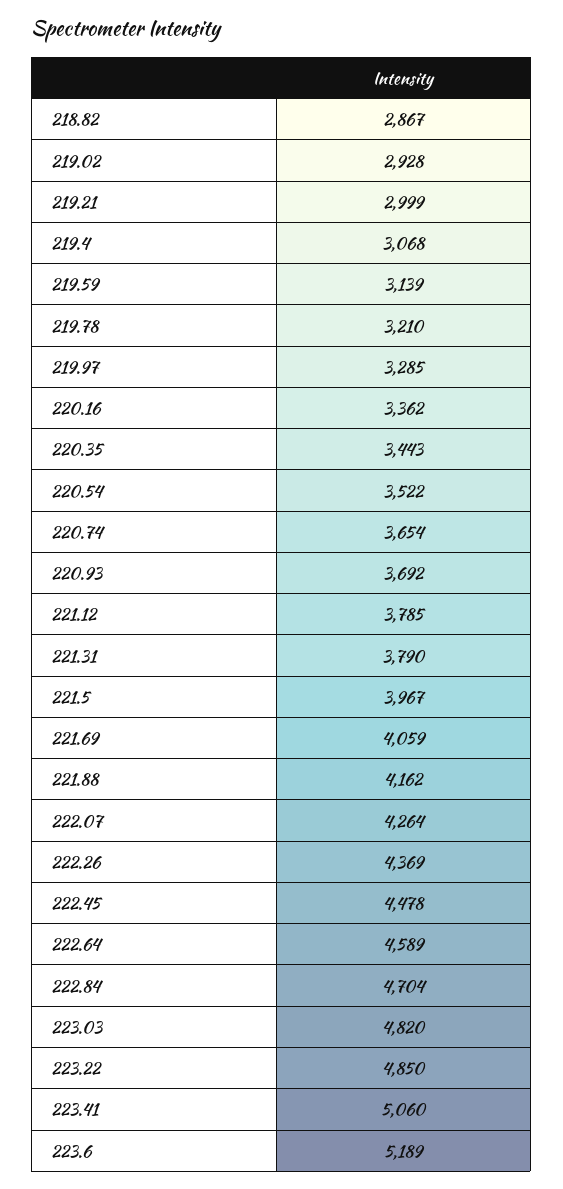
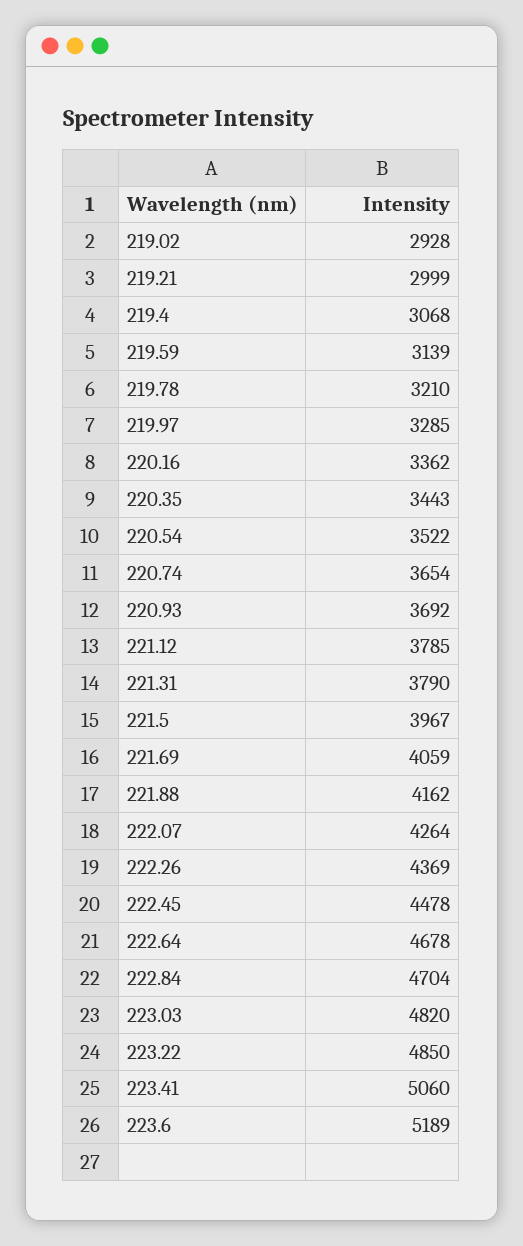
  {
-   "218.82": 2867,
    "219.02": 2928,
    "219.21": 2999,
    "219.4": 3068,
    "219.59": 3139,
    "219.78": 3210,
    "219.97": 3285,
    "220.16": 3362,
    "220.35": 3443,
    "220.54": 3522,
    "220.74": 3654,
    "220.93": 3692,
    "221.12": 3785,
    "221.31": 3790,
    "221.5": 3967,
    "221.69": 4059,
    "221.88": 4162,
    "222.07": 4264,
    "222.26": 4369,
    "222.45": 4478,
-   "222.64": 4589,
+   "222.64": 4678,
    "222.84": 4704,
    "223.03": 4820,
    "223.22": 4850,
    "223.41": 5060,
    "223.6": 5189
  }

